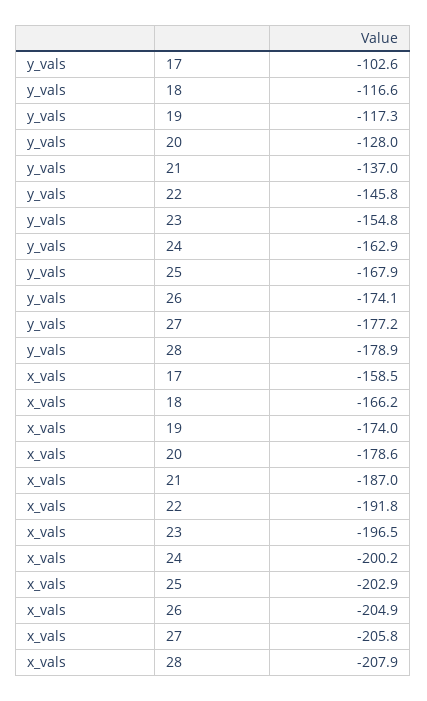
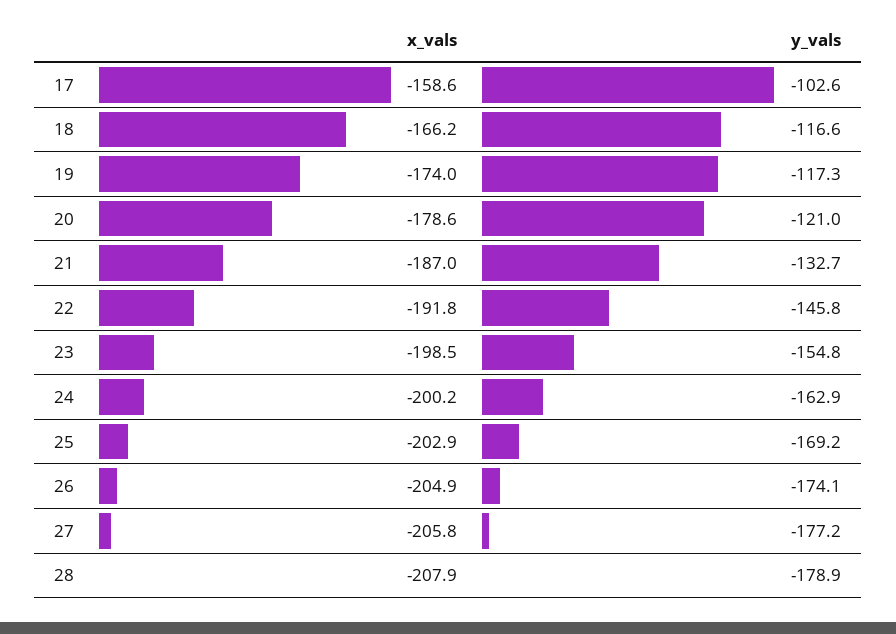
  {
    "y_vals": {
      "17": -102.6,
      "18": -116.6,
      "19": -117.3,
-     "20": -128,
+     "20": -121,
-     "21": -137,
+     "21": -132.7,
      "22": -145.8,
      "23": -154.8,
      "24": -162.9,
-     "25": -167.9,
+     "25": -169.2,
      "26": -174.1,
      "27": -177.2,
      "28": -178.9
    },
    "x_vals": {
-     "17": -158.5,
+     "17": -158.6,
      "18": -166.2,
      "19": -174,
      "20": -178.6,
      "21": -187,
      "22": -191.8,
-     "23": -196.5,
+     "23": -198.5,
      "24": -200.2,
      "25": -202.9,
      "26": -204.9,
      "27": -205.8,
      "28": -207.9
    }
  }

